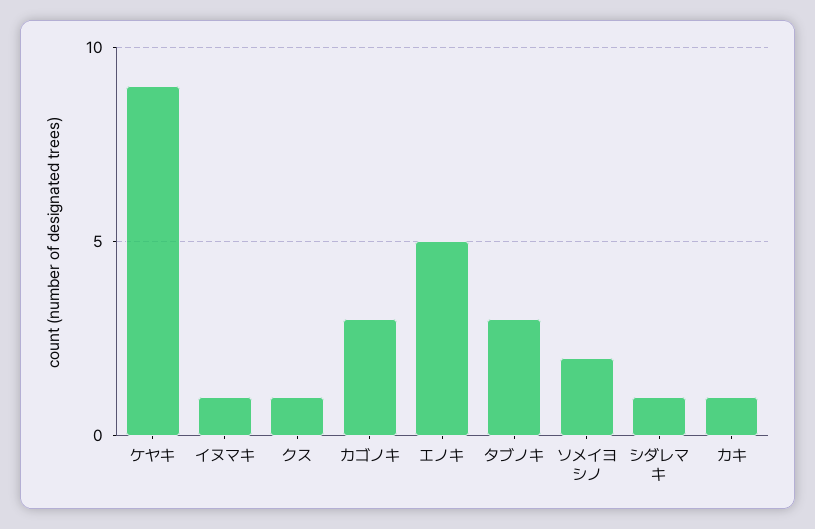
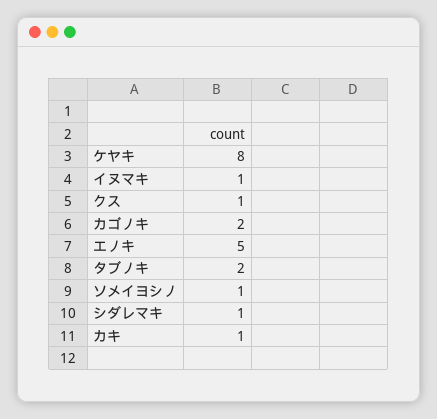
  {
-   "ケヤキ": 9,
+   "ケヤキ": 8,
    "イヌマキ": 1,
    "クス": 1,
-   "カゴノキ": 3,
+   "カゴノキ": 2,
    "エノキ": 5,
-   "タブノキ": 3,
+   "タブノキ": 2,
-   "ソメイヨシノ": 2,
+   "ソメイヨシノ": 1,
    "シダレマキ": 1,
    "カキ": 1
  }

